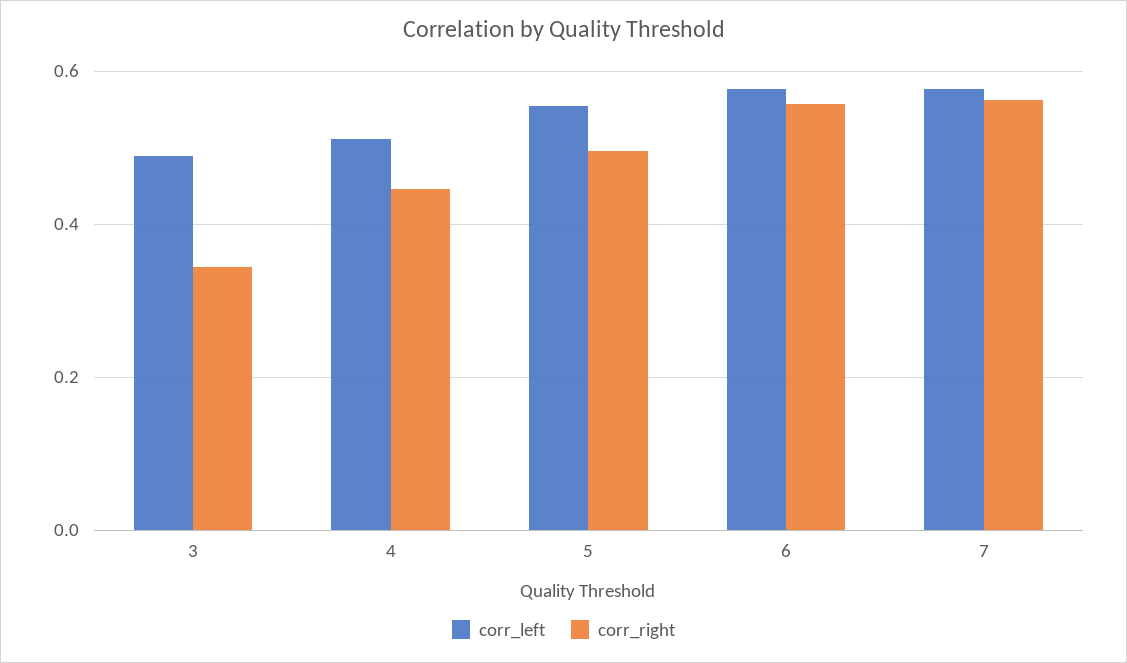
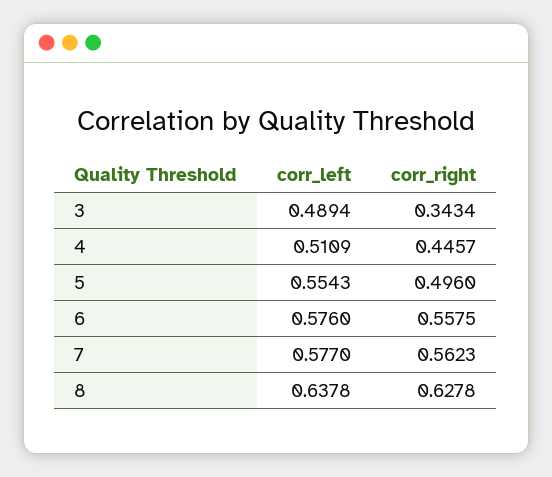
  {
    "corr_left": {
      "3": 0.4894,
      "4": 0.5109,
      "5": 0.5543,
      "6": 0.576,
-     "7": 0.577
+     "7": 0.577,
+     "8": 0.6378
    },
    "corr_right": {
      "3": 0.3434,
      "4": 0.4457,
      "5": 0.496,
      "6": 0.5575,
-     "7": 0.5623
+     "7": 0.5623,
+     "8": 0.6278
    }
  }

